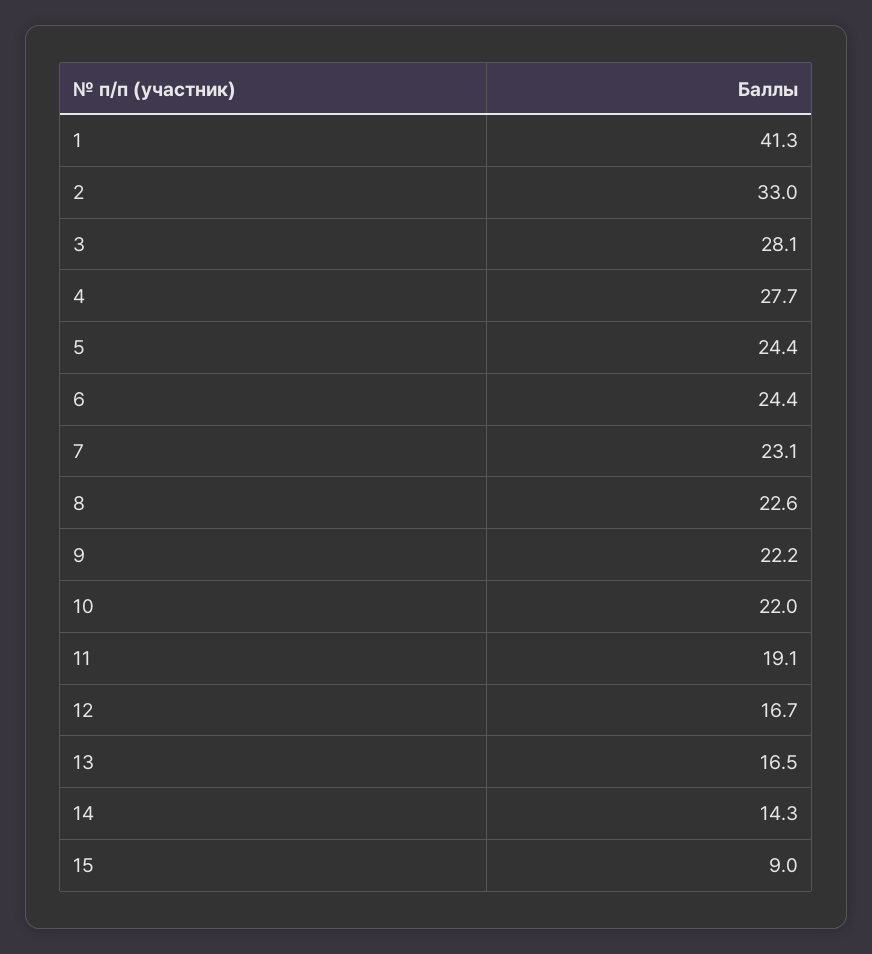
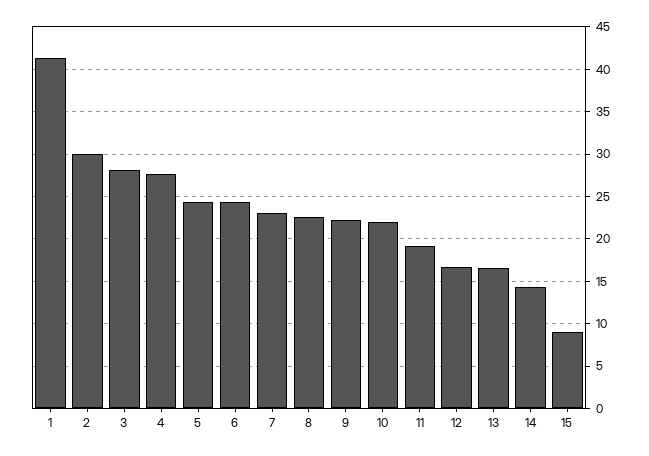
  {
    "1": 41.3,
-   "2": 33,
+   "2": 30,
    "3": 28.1,
    "4": 27.7,
    "5": 24.4,
    "6": 24.4,
    "7": 23.1,
    "8": 22.6,
    "9": 22.2,
    "10": 22,
    "11": 19.1,
    "12": 16.7,
    "13": 16.5,
    "14": 14.3,
    "15": 9
  }

